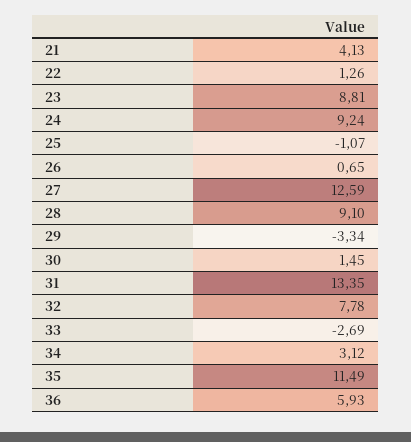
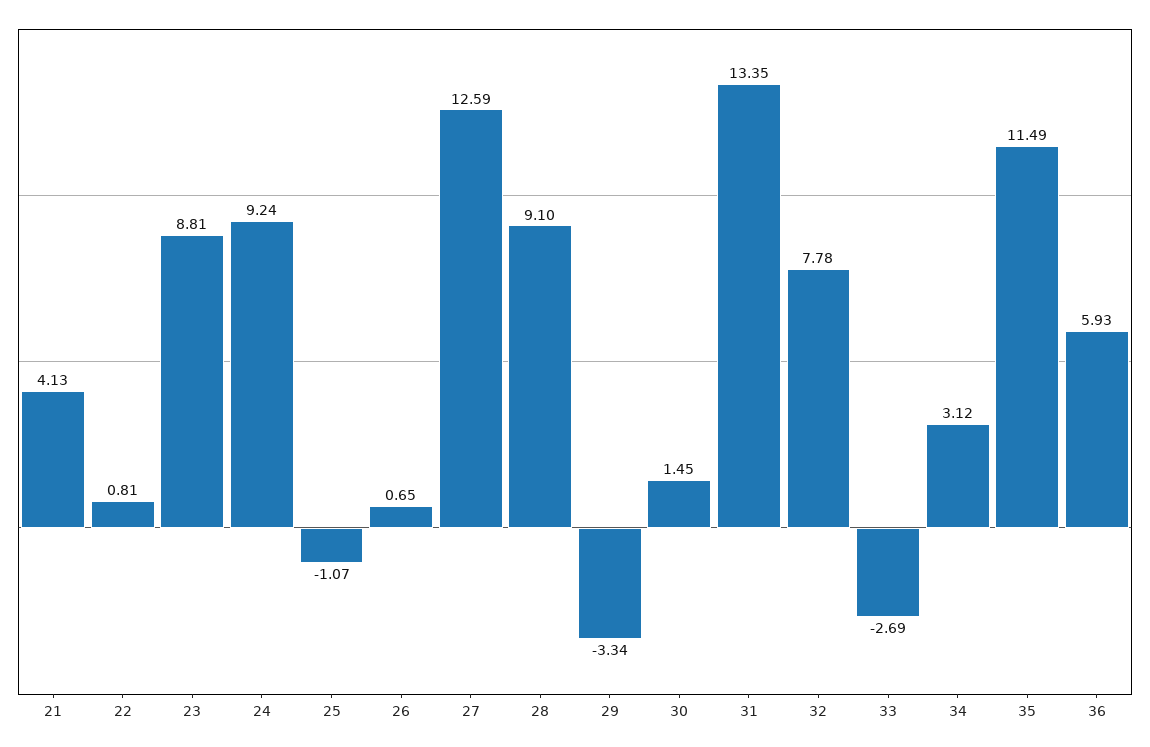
  {
    "21": 4.13,
-   "22": 1.26,
+   "22": 0.81,
    "23": 8.81,
    "24": 9.24,
    "25": -1.07,
    "26": 0.65,
    "27": 12.59,
    "28": 9.1,
    "29": -3.34,
    "30": 1.45,
    "31": 13.35,
    "32": 7.78,
    "33": -2.69,
    "34": 3.12,
    "35": 11.49,
    "36": 5.93
  }

